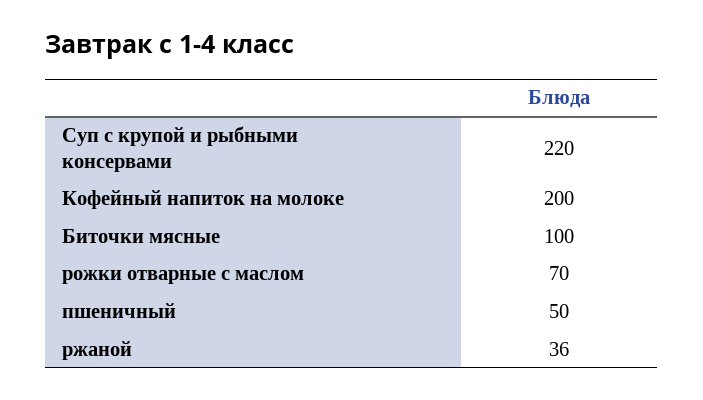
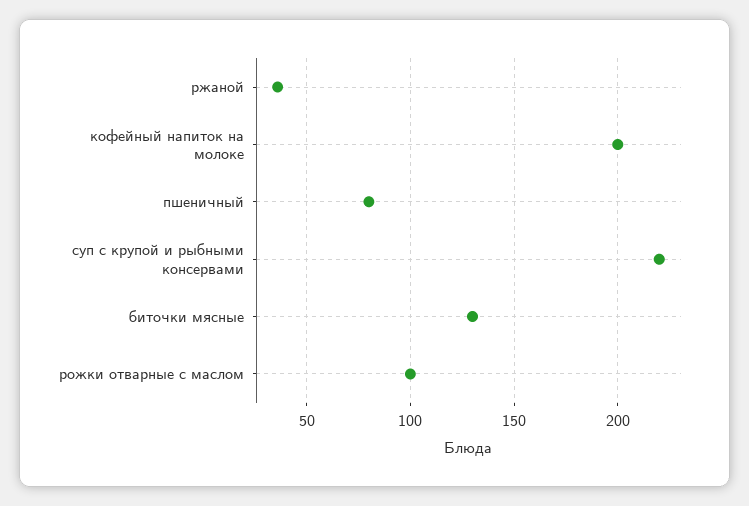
  {
    "Суп с крупой и рыбными консервами": 220,
    "Кофейный напиток на молоке": 200,
-   "Биточки мясные": 100,
+   "Биточки мясные": 130,
-   "рожки отварные с маслом": 70,
+   "рожки отварные с маслом": 100,
-   "пшеничный": 50,
+   "пшеничный": 80,
    "ржаной": 36
  }

